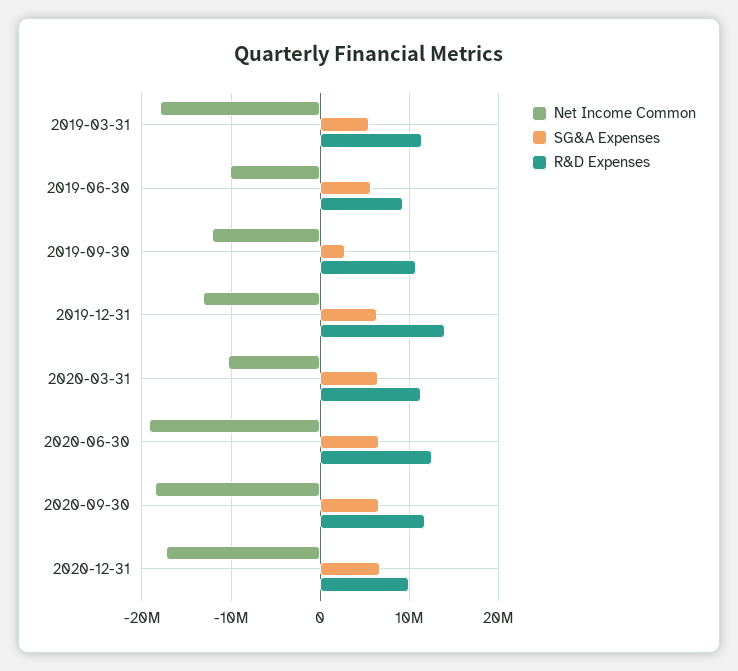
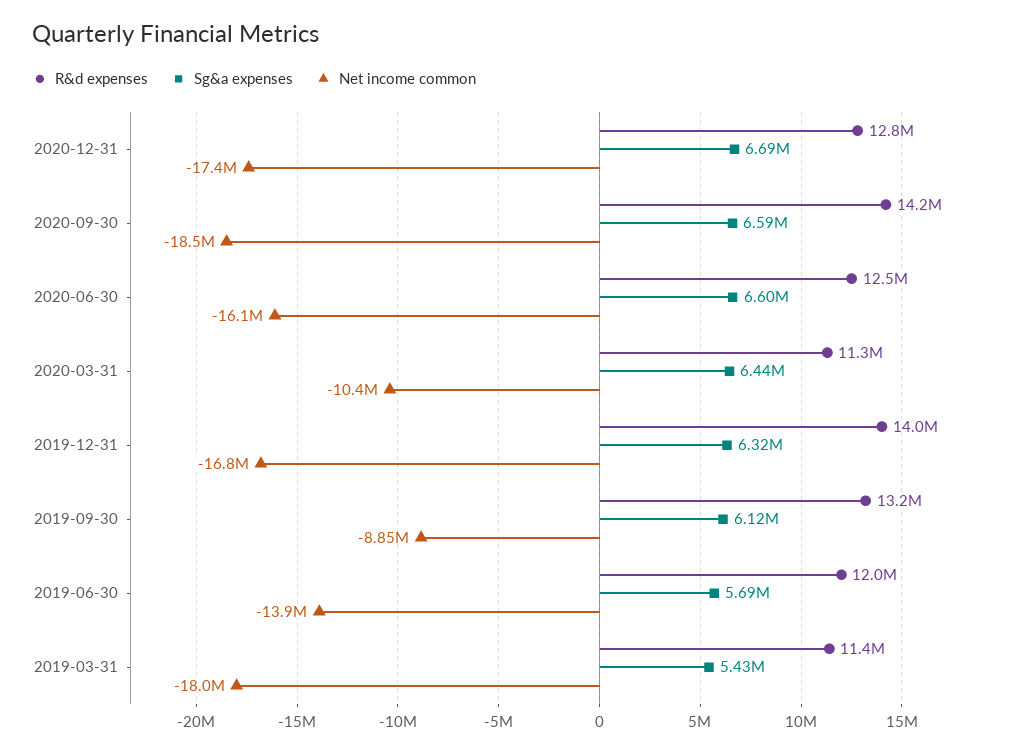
  {
    "Net Income Common": {
      "2019-03-31": -18000000,
-     "2019-06-30": -10000000,
+     "2019-06-30": -13900000,
-     "2019-09-30": -12000000,
+     "2019-09-30": -8850000,
-     "2019-12-31": -13000000,
+     "2019-12-31": -16800000,
      "2020-03-31": -10400000,
-     "2020-06-30": -19000000,
+     "2020-06-30": -16100000,
      "2020-09-30": -18500000,
      "2020-12-31": -17400000
    },
    "SG&A Expenses": {
      "2019-03-31": 5430000,
      "2019-06-30": 5690000,
-     "2019-09-30": 3000000,
+     "2019-09-30": 6120000,
      "2019-12-31": 6320000,
      "2020-03-31": 6440000,
      "2020-06-30": 6600000,
      "2020-09-30": 6590000,
      "2020-12-31": 6690000
    },
    "R&D Expenses": {
      "2019-03-31": 11400000,
-     "2019-06-30": 9000000,
+     "2019-06-30": 12000000,
-     "2019-09-30": 11000000,
+     "2019-09-30": 13200000,
      "2019-12-31": 14000000,
      "2020-03-31": 11300000,
      "2020-06-30": 12500000,
-     "2020-09-30": 12000000,
+     "2020-09-30": 14200000,
-     "2020-12-31": 10000000
+     "2020-12-31": 12800000
    }
  }

